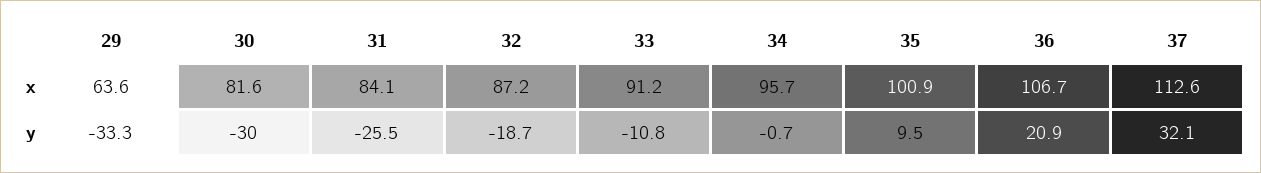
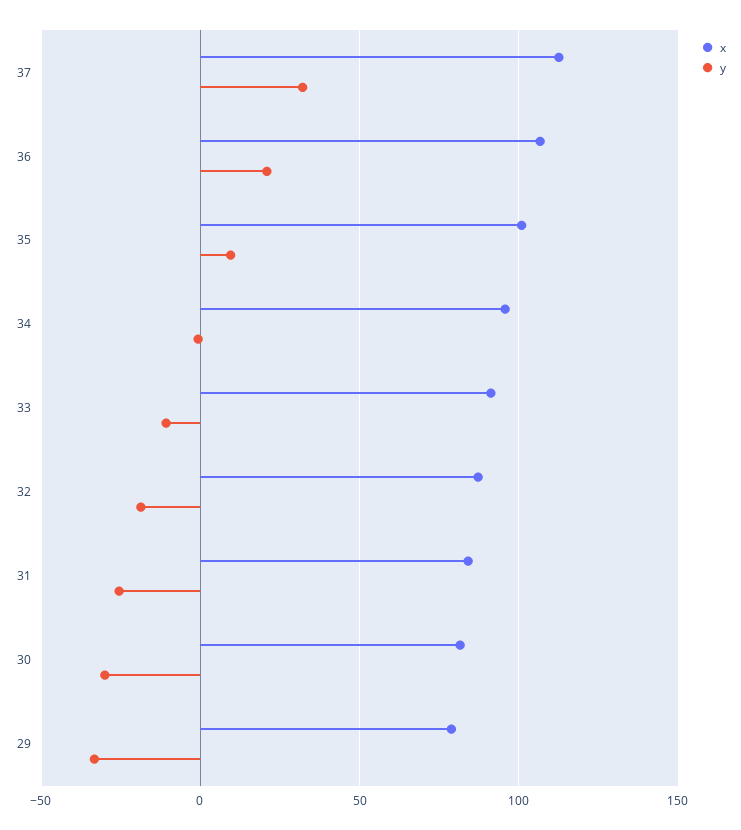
  {
    "x": {
-     "29": 63.6,
+     "29": 80,
      "30": 81.6,
      "31": 84.1,
      "32": 87.2,
      "33": 91.2,
      "34": 95.7,
      "35": 100.9,
      "36": 106.7,
      "37": 112.6
    },
    "y": {
      "29": -33.3,
      "30": -30,
      "31": -25.5,
      "32": -18.7,
      "33": -10.8,
      "34": -0.7,
      "35": 9.5,
      "36": 20.9,
      "37": 32.1
    }
  }

